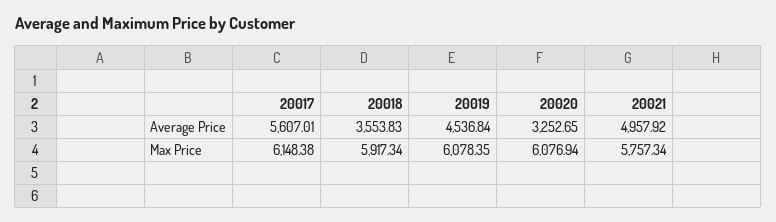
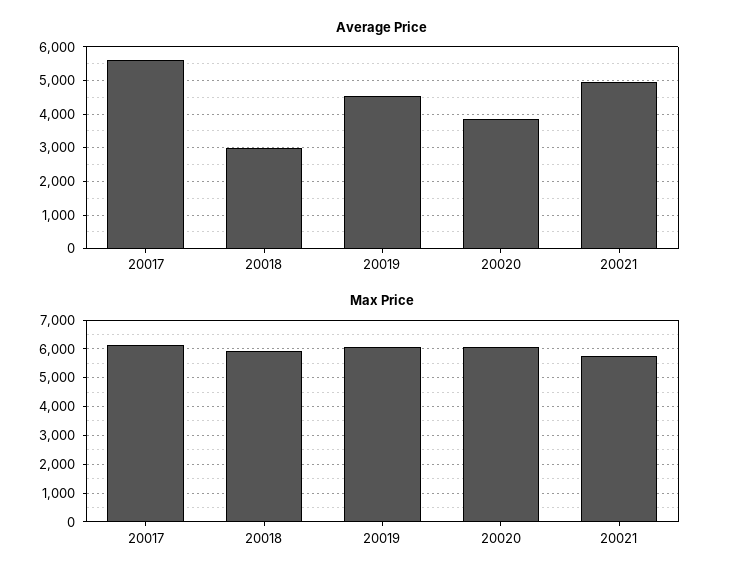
  {
    "Average Price": {
      "20017": 5607.01,
-     "20018": 3553.83,
+     "20018": 3000,
      "20019": 4536.84,
-     "20020": 3252.65,
+     "20020": 3800,
      "20021": 4957.92
    },
    "Max Price": {
      "20017": 6148.38,
      "20018": 5917.34,
      "20019": 6078.35,
      "20020": 6076.94,
      "20021": 5757.34
    }
  }

